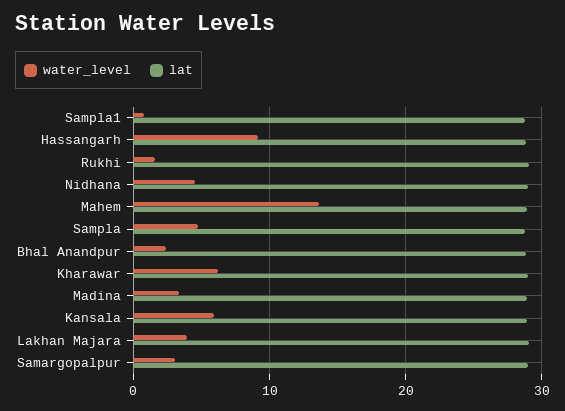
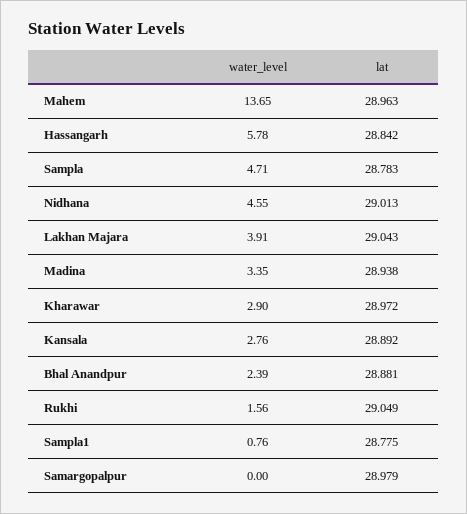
  {
    "water_level": {
      "Sampla1": 0.76,
-     "Hassangarh": 9,
+     "Hassangarh": 5.78,
      "Rukhi": 1.56,
      "Nidhana": 4.55,
      "Mahem": 13.65,
      "Sampla": 4.71,
      "Bhal Anandpur": 2.39,
-     "Kharawar": 6,
+     "Kharawar": 2.9,
      "Madina": 3.35,
-     "Kansala": 6,
+     "Kansala": 2.76,
      "Lakhan Majara": 3.91,
-     "Samargopalpur": 3
+     "Samargopalpur": 0
    },
    "lat": {
      "Sampla1": 28.775,
      "Hassangarh": 28.842,
      "Rukhi": 29.049,
      "Nidhana": 29.013,
      "Mahem": 28.963,
      "Sampla": 28.783,
      "Bhal Anandpur": 28.881,
      "Kharawar": 28.972,
      "Madina": 28.938,
      "Kansala": 28.892,
      "Lakhan Majara": 29.043,
      "Samargopalpur": 28.979
    }
  }

